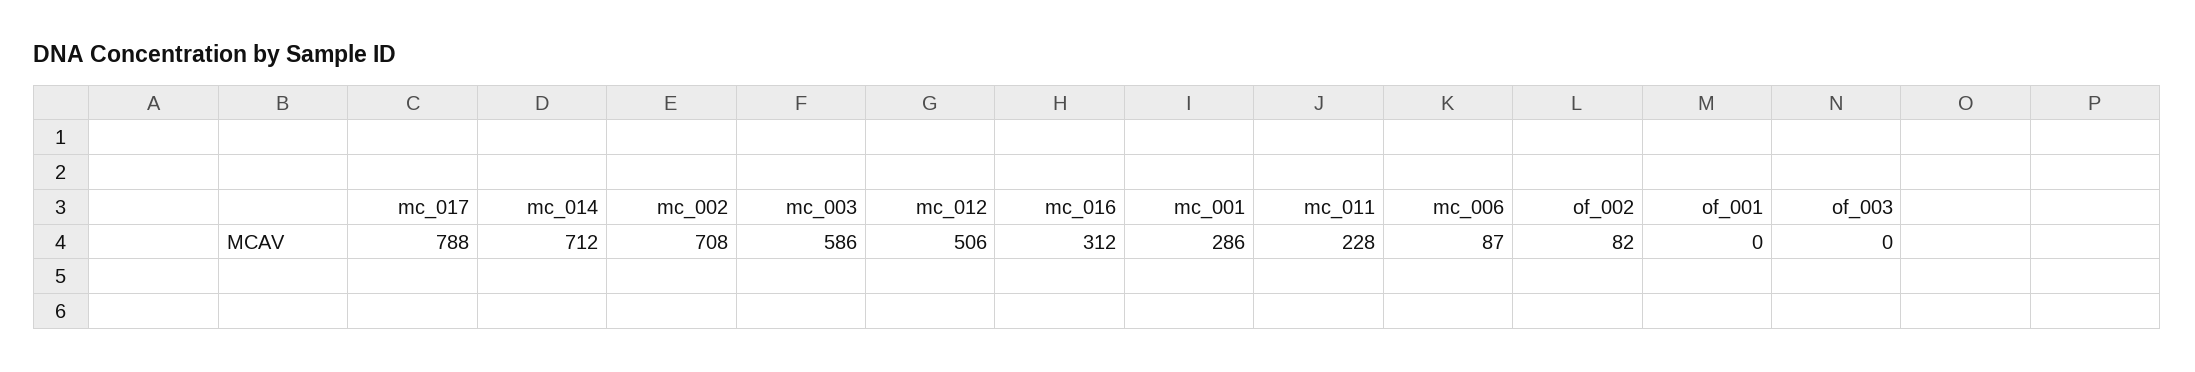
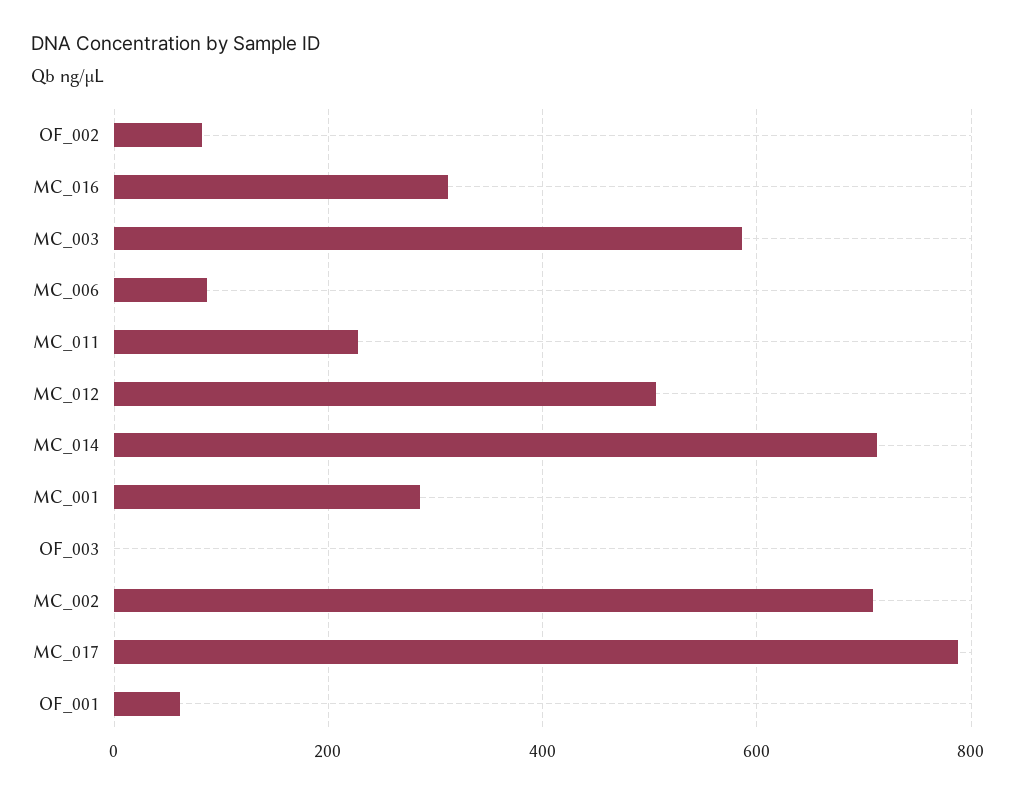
  {
    "mc_017": 788,
    "mc_014": 712,
    "mc_002": 708,
    "mc_003": 586,
    "mc_012": 506,
    "mc_016": 312,
    "mc_001": 286,
    "mc_011": 228,
    "mc_006": 87,
    "of_002": 82,
-   "of_001": 0,
+   "of_001": 60,
    "of_003": 0
  }

